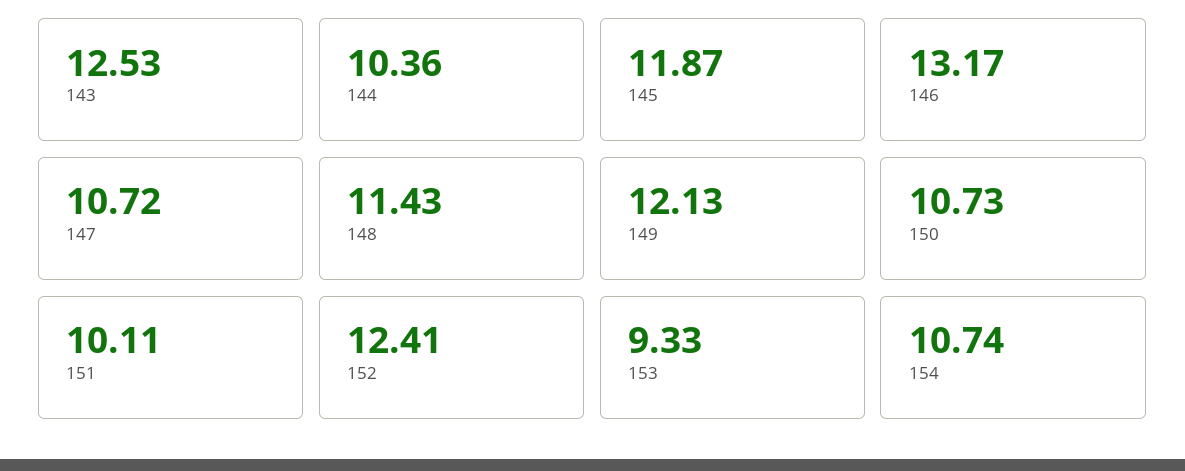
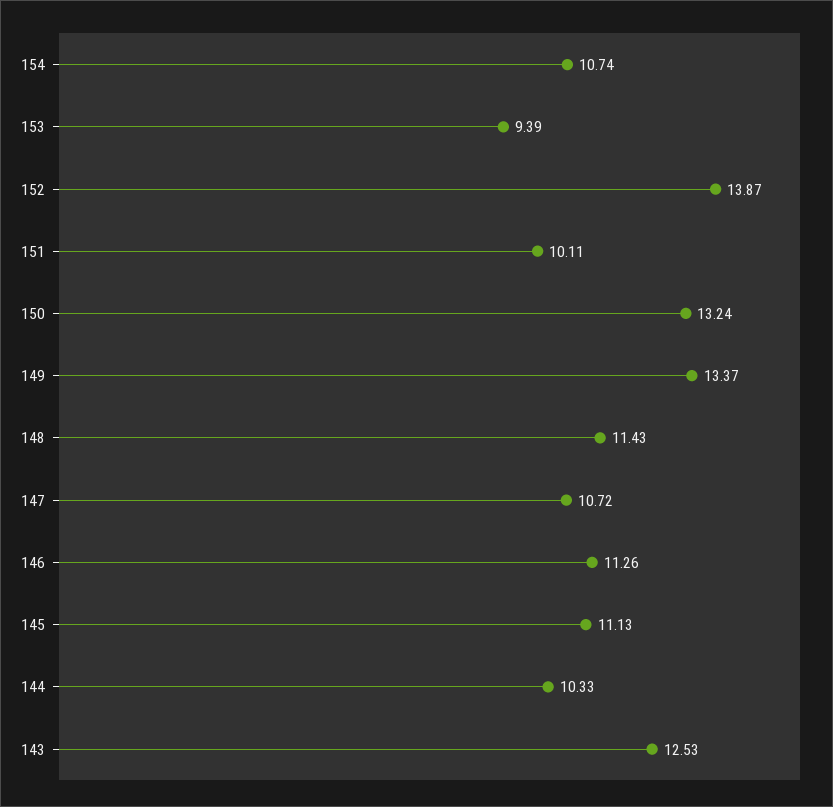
  {
    "143": 12.53,
-   "144": 10.36,
+   "144": 10.33,
-   "145": 11.87,
+   "145": 11.13,
-   "146": 13.17,
+   "146": 11.26,
    "147": 10.72,
    "148": 11.43,
-   "149": 12.13,
+   "149": 13.37,
-   "150": 10.73,
+   "150": 13.24,
    "151": 10.11,
-   "152": 12.41,
+   "152": 13.87,
-   "153": 9.33,
+   "153": 9.39,
    "154": 10.74
  }

